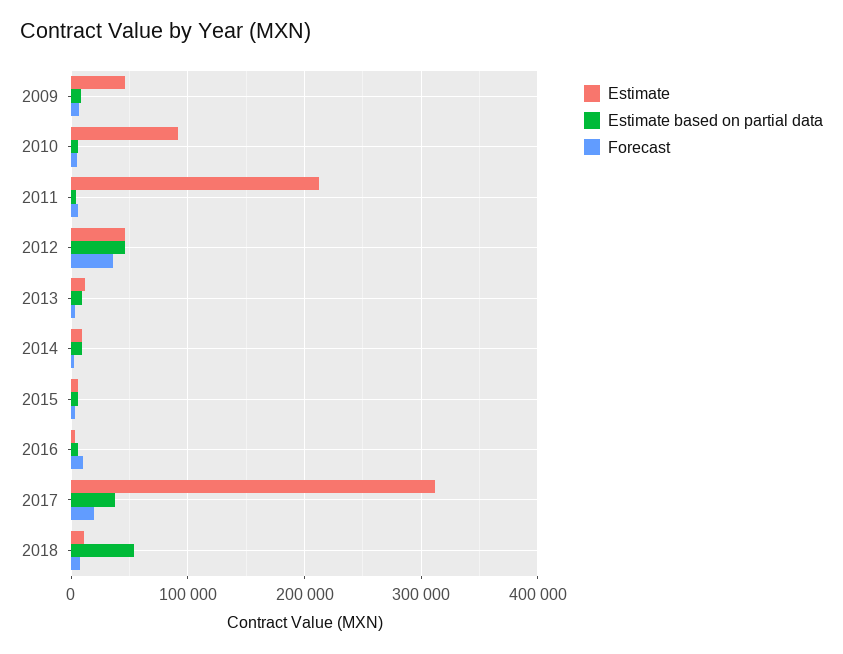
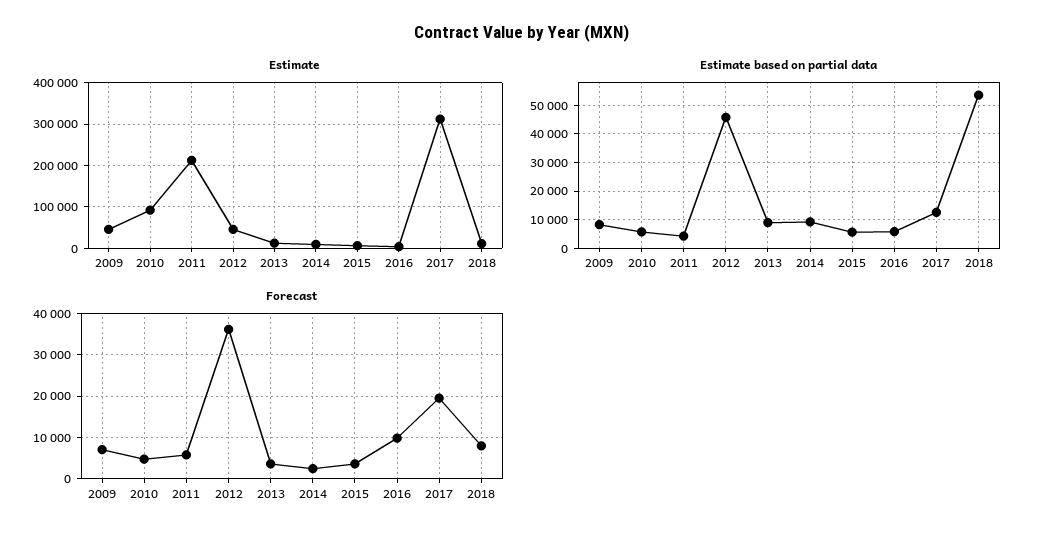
  {
    "Estimate": {
      "2009": 50000,
      "2010": 90000,
      "2011": 210000,
      "2012": 50000,
      "2013": 10000,
      "2014": 10000,
      "2015": 10000,
      "2016": 0,
      "2017": 310000,
      "2018": 10000
    },
    "Estimate based on partial data": {
      "2009": 7500,
      "2010": 5000,
      "2011": 5000,
      "2012": 45000,
      "2013": 10000,
      "2014": 10000,
      "2015": 5000,
      "2016": 5000,
-     "2017": 40000,
+     "2017": 12500,
      "2018": 52500
    },
    "Forecast": {
      "2009": 8000,
      "2010": 4000,
      "2011": 6000,
      "2012": 36000,
      "2013": 4000,
      "2014": 2000,
      "2015": 4000,
      "2016": 10000,
      "2017": 20000,
      "2018": 8000
    }
  }

